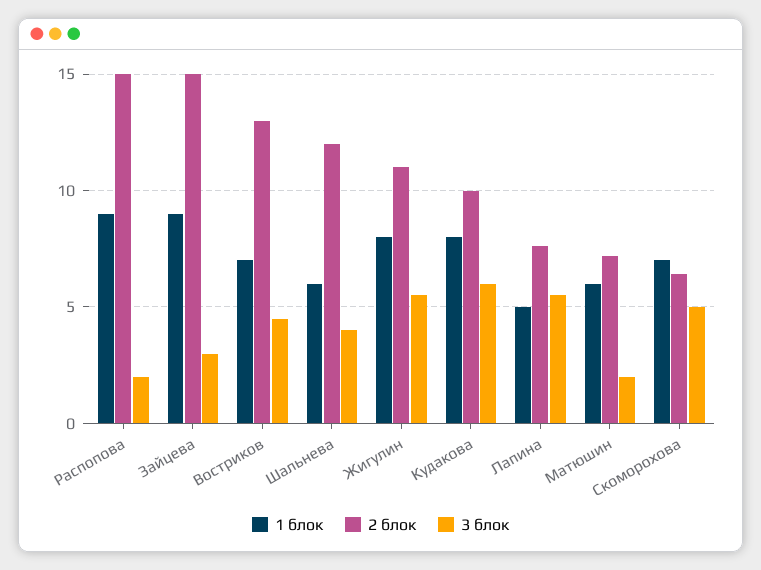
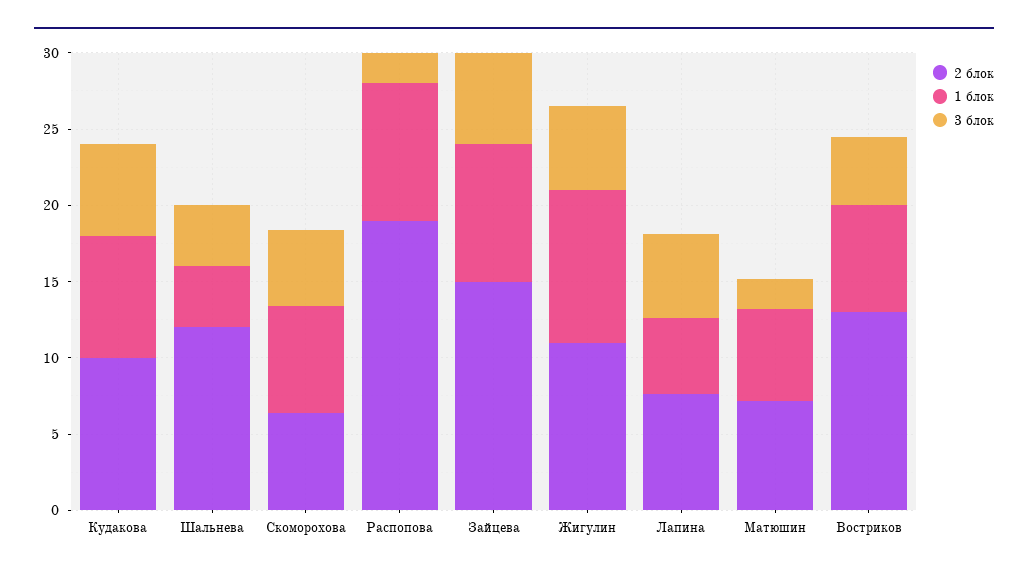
  {
    "1 блок": {
      "Распопова": 9,
      "Зайцева": 9,
      "Востриков": 7,
-     "Шальнева": 6,
+     "Шальнева": 4,
-     "Жигулин": 8,
+     "Жигулин": 10,
      "Кудакова": 8,
      "Лапина": 5,
      "Матюшин": 6,
      "Скоморохова": 7
    },
    "2 блок": {
-     "Распопова": 15,
+     "Распопова": 19,
      "Зайцева": 15,
      "Востриков": 13,
      "Шальнева": 12,
      "Жигулин": 11,
      "Кудакова": 10,
      "Лапина": 7.5,
      "Матюшин": 7,
      "Скоморохова": 6.5
    },
    "3 блок": {
      "Распопова": 2,
-     "Зайцева": 3,
+     "Зайцева": 6,
      "Востриков": 4.5,
      "Шальнева": 4,
      "Жигулин": 5.5,
      "Кудакова": 6,
      "Лапина": 5.5,
      "Матюшин": 2,
      "Скоморохова": 5
    }
  }

